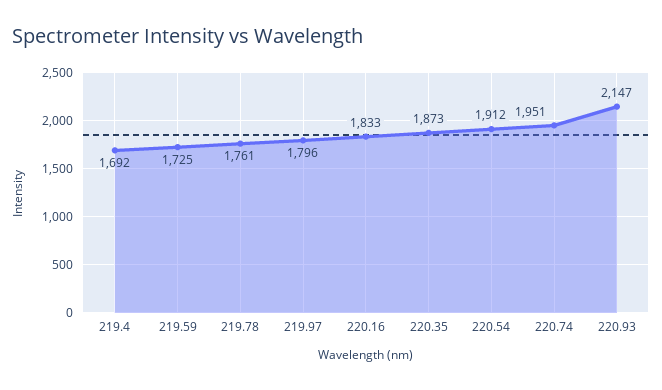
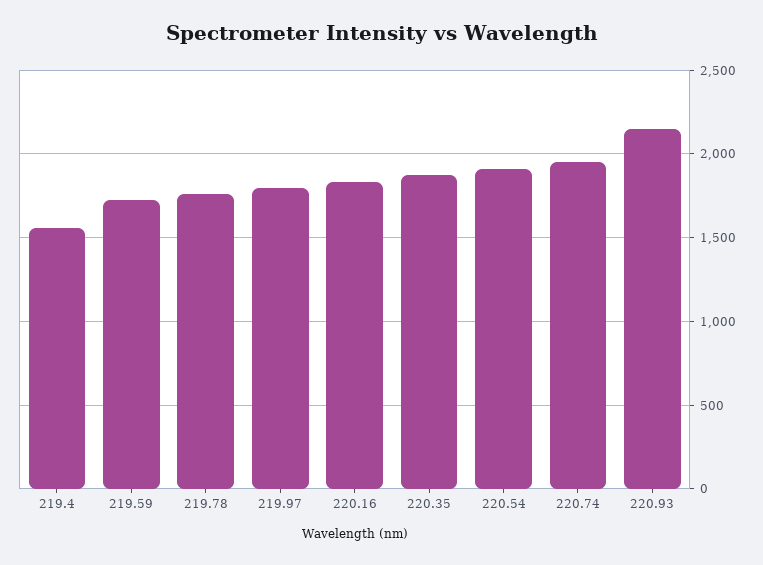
  {
-   "219.4": 1692,
+   "219.4": 1550,
    "219.59": 1725,
    "219.78": 1761,
    "219.97": 1796,
    "220.16": 1833,
    "220.35": 1873,
    "220.54": 1912,
    "220.74": 1951,
    "220.93": 2147
  }

